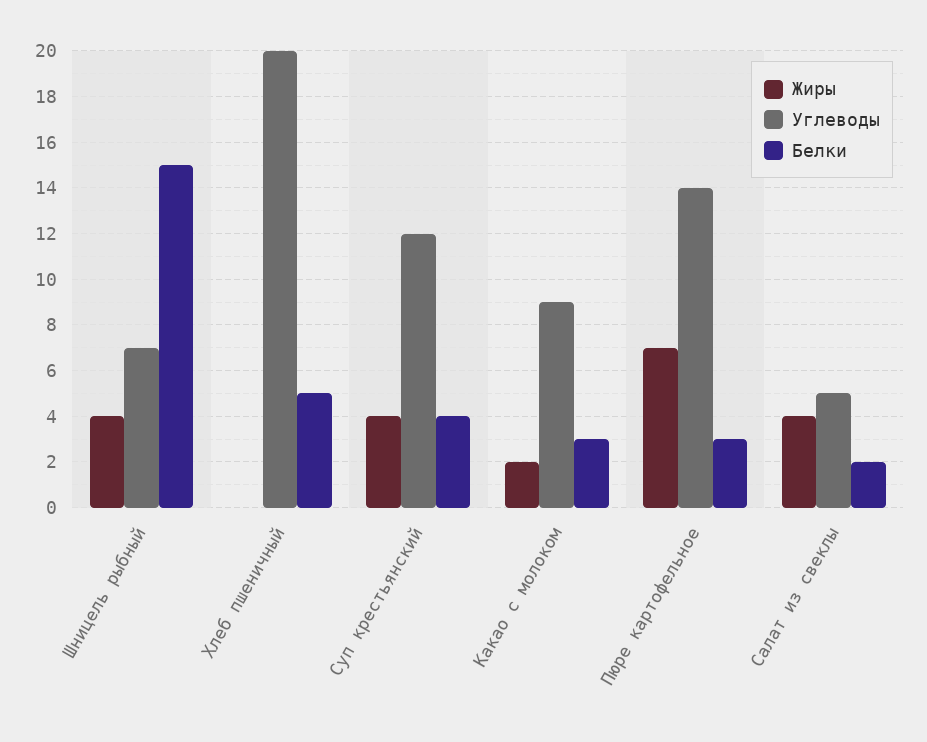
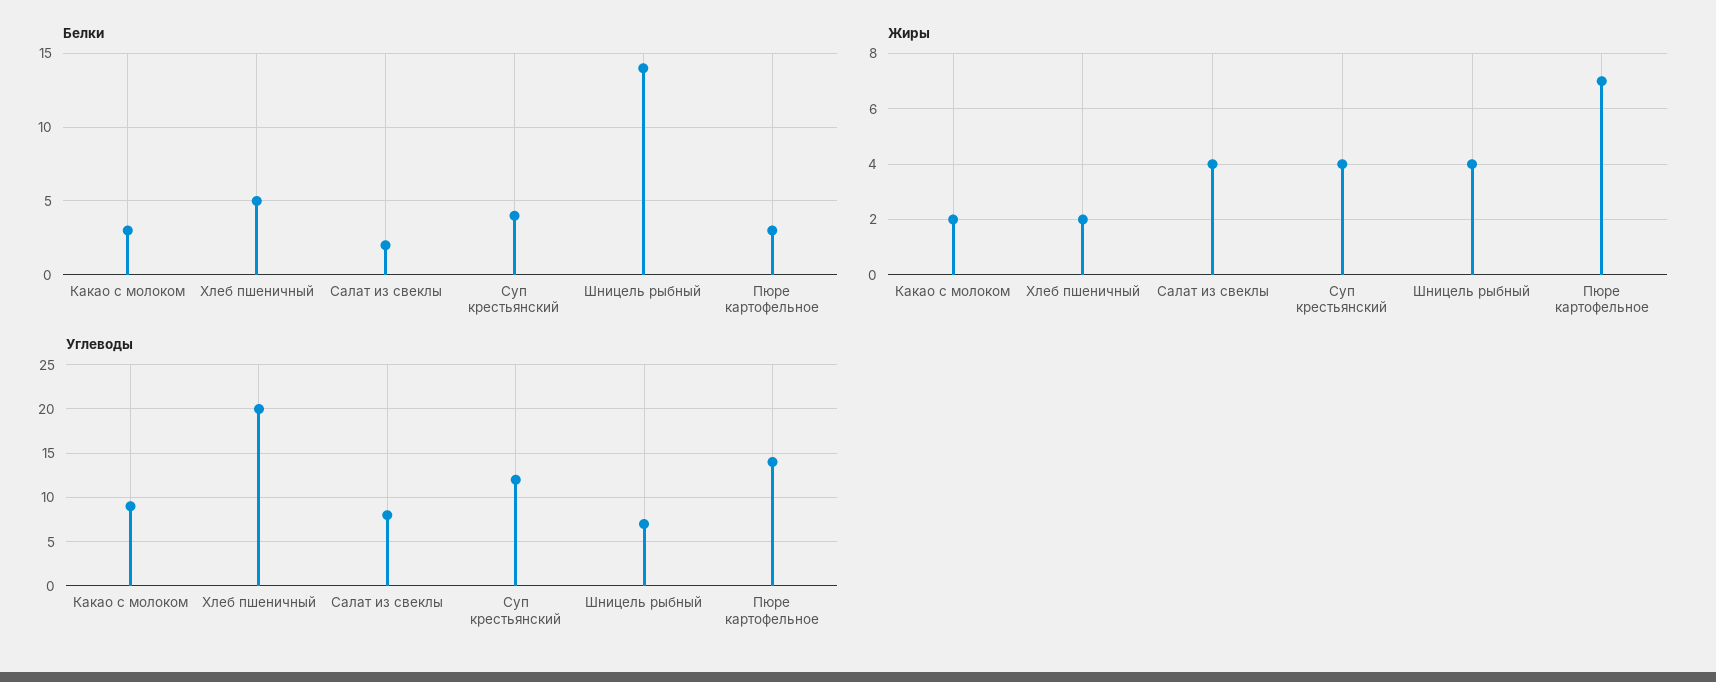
  {
    "Жиры": {
      "Шницель рыбный": 4,
-     "Хлеб пшеничный": 0,
+     "Хлеб пшеничный": 2,
      "Суп крестьянский": 4,
      "Какао с молоком": 2,
      "Пюре картофельное": 7,
      "Салат из свеклы": 4
    },
    "Углеводы": {
      "Шницель рыбный": 7,
      "Хлеб пшеничный": 20,
      "Суп крестьянский": 12,
      "Какао с молоком": 9,
      "Пюре картофельное": 14,
-     "Салат из свеклы": 5
+     "Салат из свеклы": 8
    },
    "Белки": {
-     "Шницель рыбный": 15,
+     "Шницель рыбный": 14,
      "Хлеб пшеничный": 5,
      "Суп крестьянский": 4,
      "Какао с молоком": 3,
      "Пюре картофельное": 3,
      "Салат из свеклы": 2
    }
  }

